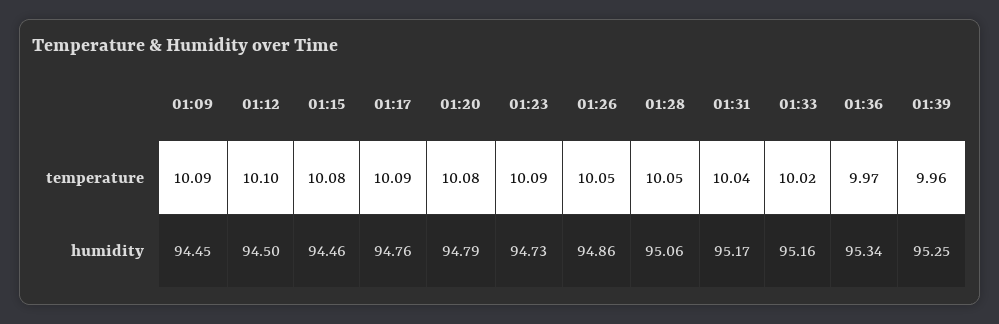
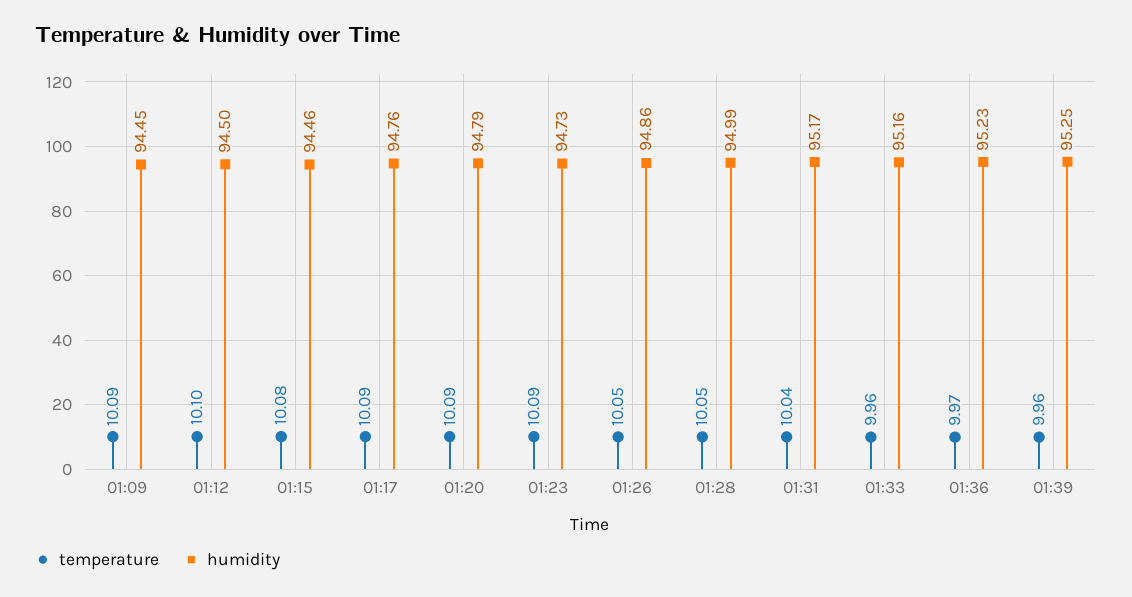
  {
    "temperature": {
      "01:09": 10.09,
      "01:12": 10.1,
      "01:15": 10.08,
      "01:17": 10.09,
-     "01:20": 10.08,
+     "01:20": 10.09,
      "01:23": 10.09,
      "01:26": 10.05,
      "01:28": 10.05,
      "01:31": 10.04,
-     "01:33": 10.02,
+     "01:33": 9.96,
      "01:36": 9.97,
      "01:39": 9.96
    },
    "humidity": {
      "01:09": 94.45,
      "01:12": 94.5,
      "01:15": 94.46,
      "01:17": 94.76,
      "01:20": 94.79,
      "01:23": 94.73,
      "01:26": 94.86,
-     "01:28": 95.06,
+     "01:28": 94.99,
      "01:31": 95.17,
      "01:33": 95.16,
-     "01:36": 95.34,
+     "01:36": 95.23,
      "01:39": 95.25
    }
  }

